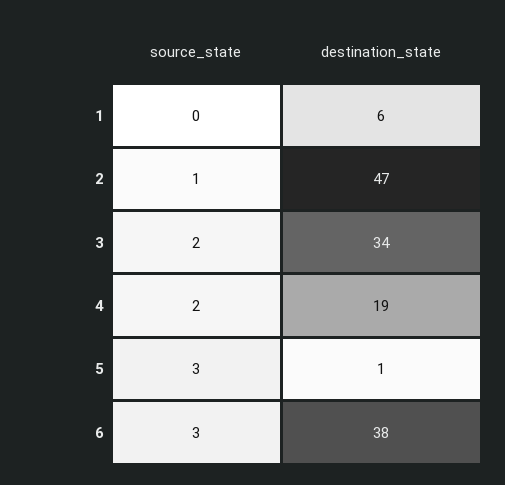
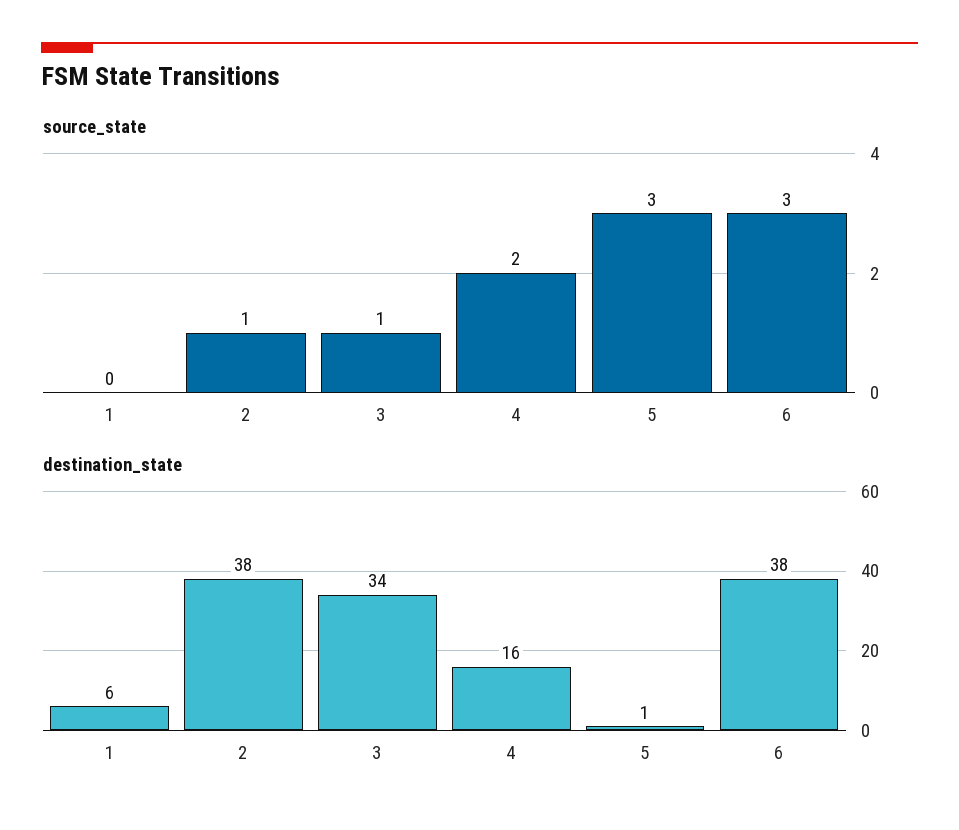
  {
    "source_state": {
      "1": 0,
      "2": 1,
-     "3": 2,
+     "3": 1,
      "4": 2,
      "5": 3,
      "6": 3
    },
    "destination_state": {
      "1": 6,
-     "2": 47,
+     "2": 38,
      "3": 34,
-     "4": 19,
+     "4": 16,
      "5": 1,
      "6": 38
    }
  }

